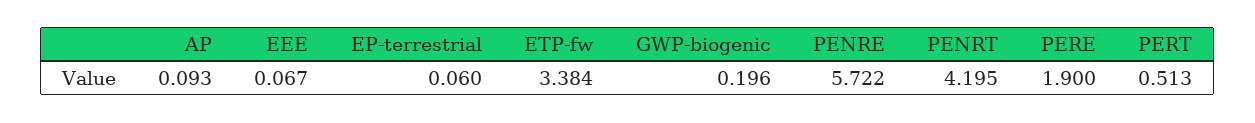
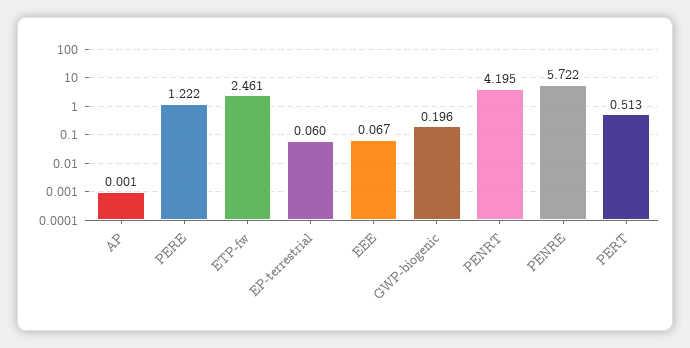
  {
-   "AP": 0.093,
+   "AP": 0.001,
    "EEE": 0.067,
    "EP-terrestrial": 0.06,
-   "ETP-fw": 3.384,
+   "ETP-fw": 2.461,
    "GWP-biogenic": 0.196,
    "PENRE": 5.722,
    "PENRT": 4.195,
-   "PERE": 1.9,
+   "PERE": 1.222,
    "PERT": 0.513
  }

